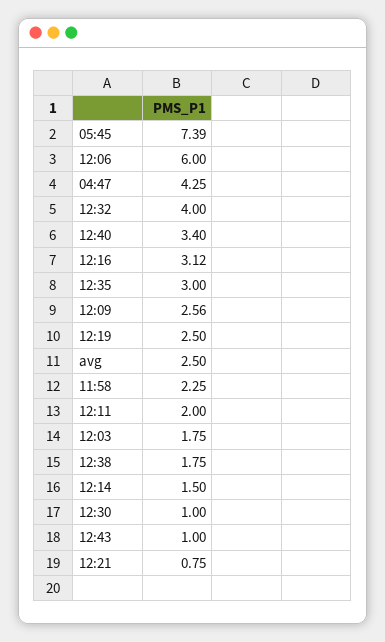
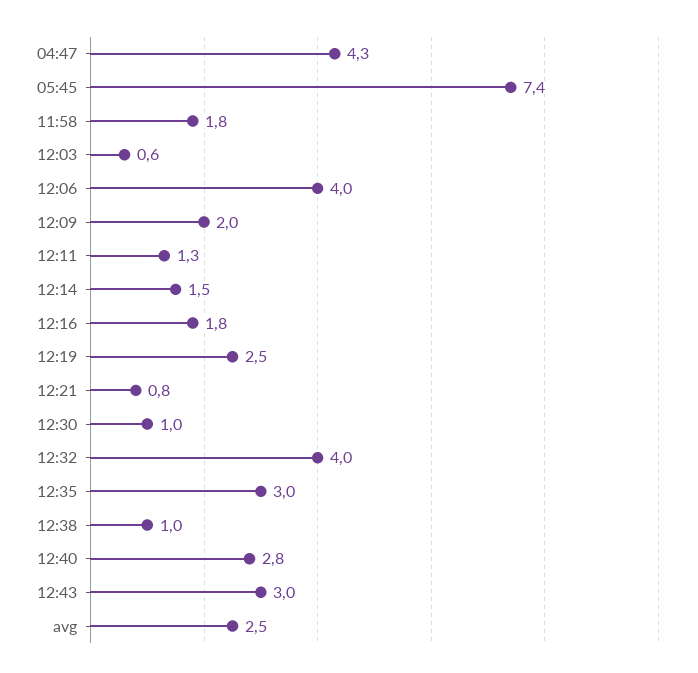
  {
    "05:45": 7.39,
-   "12:06": 6,
+   "12:06": 4,
    "04:47": 4.25,
    "12:32": 4,
-   "12:40": 3.4,
+   "12:40": 2.8,
-   "12:16": 3.12,
+   "12:16": 1.8,
    "12:35": 3,
-   "12:09": 2.56,
+   "12:09": 2,
    "12:19": 2.5,
    "avg": 2.5,
-   "11:58": 2.25,
+   "11:58": 1.8,
-   "12:11": 2,
+   "12:11": 1.3,
-   "12:03": 1.75,
+   "12:03": 0.6,
-   "12:38": 1.75,
+   "12:38": 1,
    "12:14": 1.5,
    "12:30": 1,
-   "12:43": 1,
+   "12:43": 3,
    "12:21": 0.75
  }

